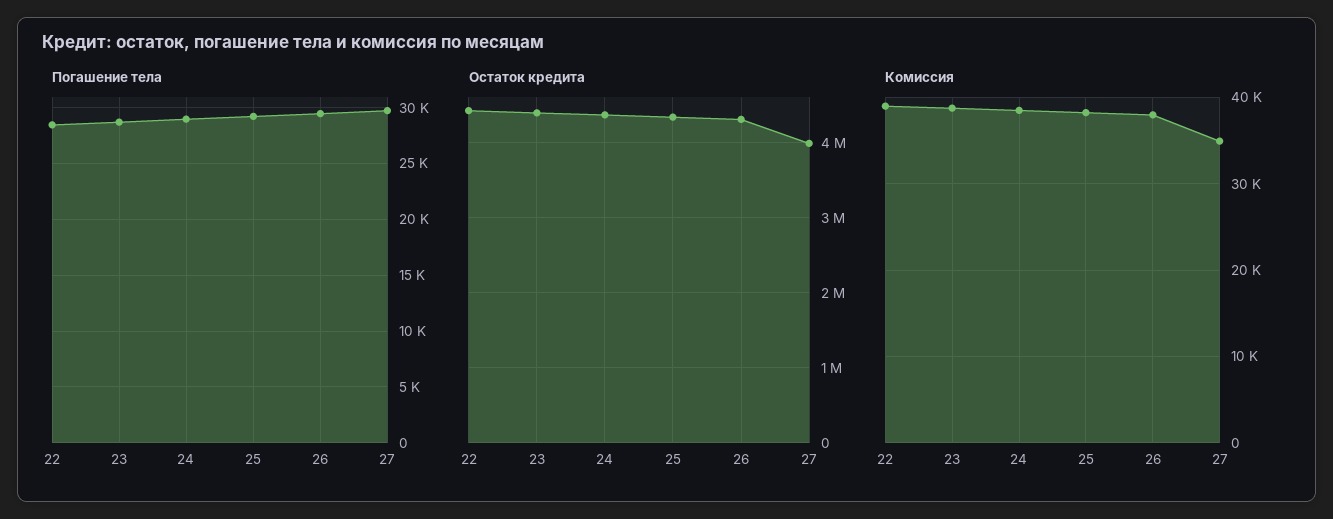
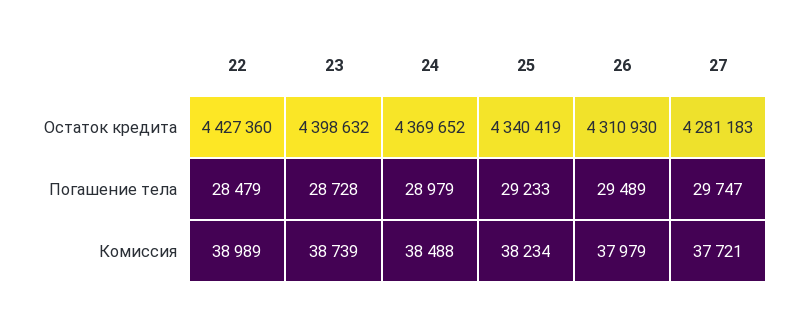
  {
    "Погашение тела": {
      "22": 28479,
      "23": 28728,
      "24": 28979,
      "25": 29233,
      "26": 29489,
      "27": 29747
    },
    "Остаток кредита": {
      "22": 4427360,
      "23": 4398632,
      "24": 4369652,
      "25": 4340419,
      "26": 4310930,
-     "27": 4000000
+     "27": 4281183
    },
    "Комиссия": {
      "22": 38989,
      "23": 38739,
      "24": 38488,
      "25": 38234,
      "26": 37979,
-     "27": 35000
+     "27": 37721
    }
  }

